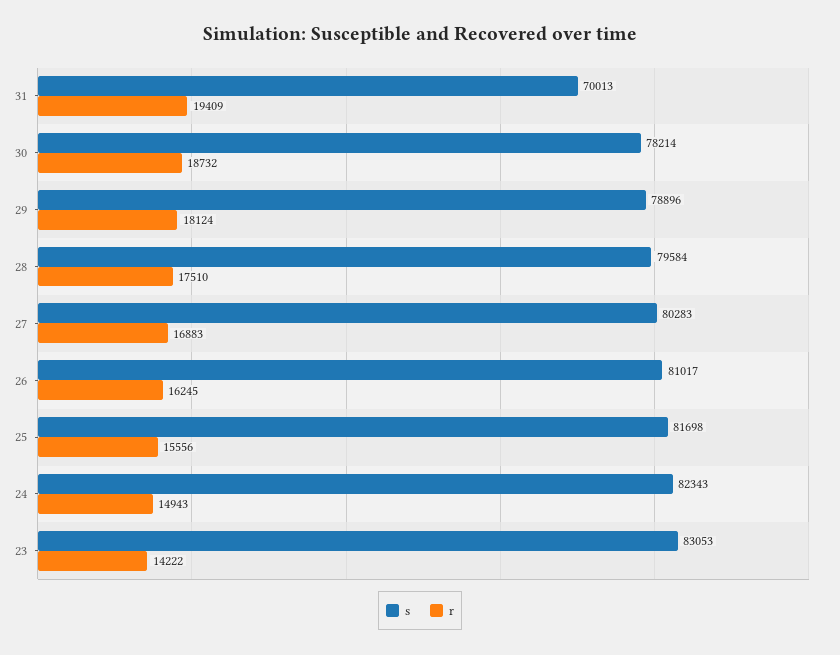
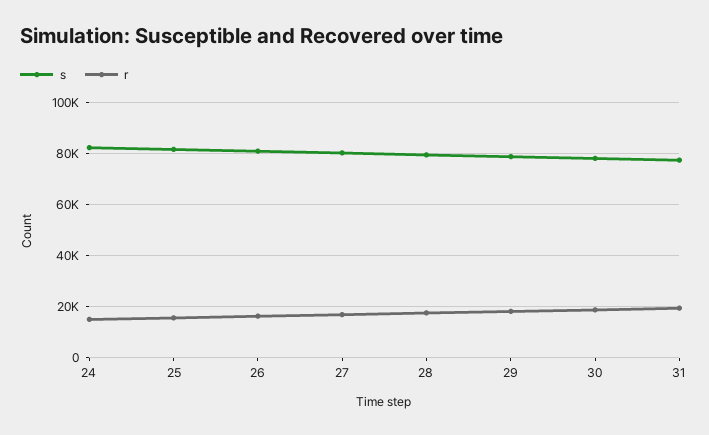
  {
    "s": {
-     "31": 70013,
+     "31": 77500,
      "30": 78214,
      "29": 78896,
      "28": 79584,
      "27": 80283,
      "26": 81017,
      "25": 81698,
-     "24": 82343,
+     "24": 82343
-     "23": 83053
    },
    "r": {
      "31": 19409,
      "30": 18732,
      "29": 18124,
      "28": 17510,
      "27": 16883,
      "26": 16245,
      "25": 15556,
-     "24": 14943,
+     "24": 14943
-     "23": 14222
    }
  }

